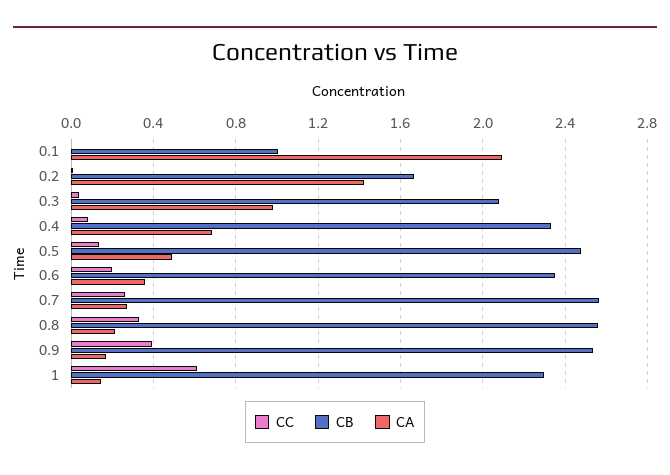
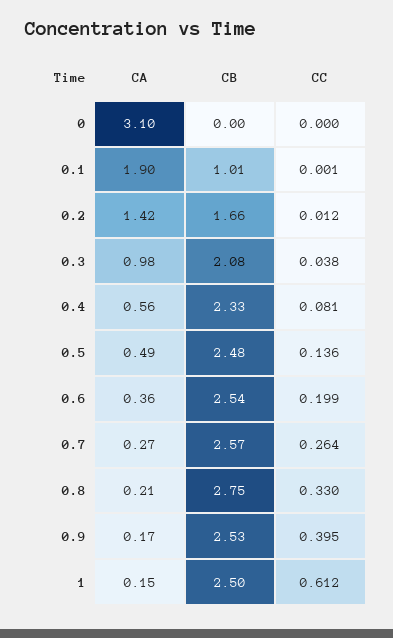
  {
    "CC": {
      "0.1": 0.001,
      "0.2": 0.012,
      "0.3": 0.038,
      "0.4": 0.081,
      "0.5": 0.136,
      "0.6": 0.199,
      "0.7": 0.264,
      "0.8": 0.33,
      "0.9": 0.395,
-     "1": 0.612
+     "1": 0.612,
+     "0": 0
    },
    "CB": {
      "0.1": 1.01,
      "0.2": 1.66,
      "0.3": 2.08,
      "0.4": 2.33,
      "0.5": 2.48,
-     "0.6": 2.35,
+     "0.6": 2.54,
      "0.7": 2.57,
-     "0.8": 2.55,
+     "0.8": 2.75,
      "0.9": 2.53,
-     "1": 2.3
+     "1": 2.5,
+     "0": 0
    },
    "CA": {
-     "0.1": 2.1,
+     "0.1": 1.9,
      "0.2": 1.42,
      "0.3": 0.98,
-     "0.4": 0.7,
+     "0.4": 0.56,
      "0.5": 0.49,
      "0.6": 0.36,
      "0.7": 0.27,
      "0.8": 0.21,
      "0.9": 0.17,
-     "1": 0.15
+     "1": 0.15,
+     "0": 3.1
    }
  }

